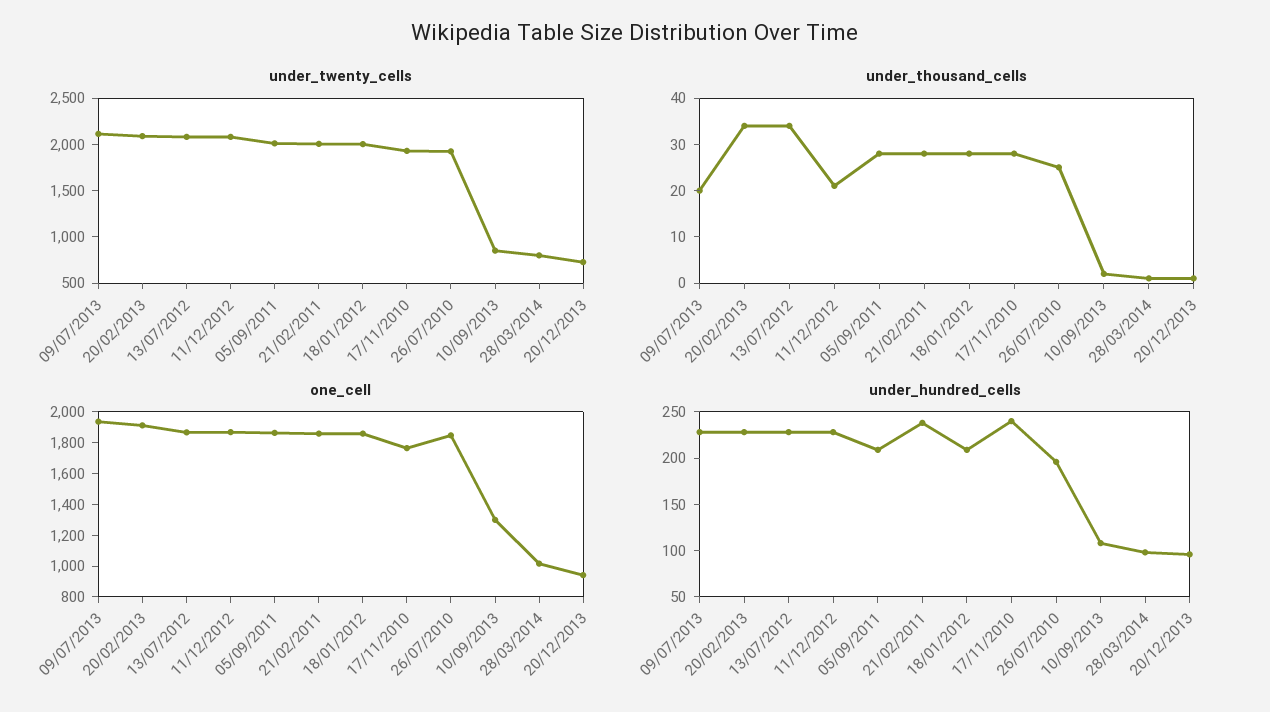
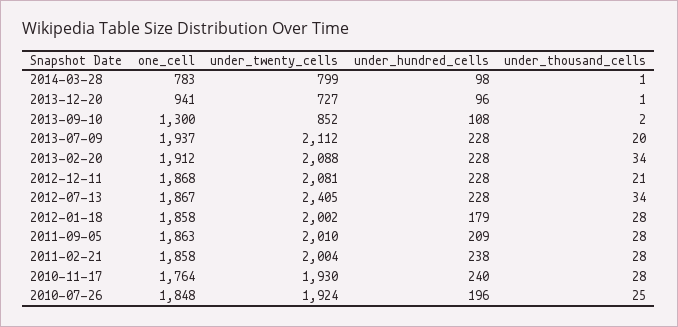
  {
    "under_twenty_cells": {
      "09/07/2013": 2112,
      "20/02/2013": 2088,
-     "13/07/2012": 2100,
+     "13/07/2012": 2405,
      "11/12/2012": 2081,
      "05/09/2011": 2010,
      "21/02/2011": 2004,
      "18/01/2012": 2002,
      "17/11/2010": 1930,
      "26/07/2010": 1924,
      "10/09/2013": 852,
      "28/03/2014": 799,
      "20/12/2013": 727
    },
    "under_thousand_cells": {
      "09/07/2013": 20,
      "20/02/2013": 34,
      "13/07/2012": 34,
      "11/12/2012": 21,
      "05/09/2011": 28,
      "21/02/2011": 28,
      "18/01/2012": 28,
      "17/11/2010": 28,
      "26/07/2010": 25,
      "10/09/2013": 2,
      "28/03/2014": 1,
      "20/12/2013": 1
    },
    "one_cell": {
      "09/07/2013": 1937,
      "20/02/2013": 1912,
      "13/07/2012": 1867,
      "11/12/2012": 1868,
      "05/09/2011": 1863,
      "21/02/2011": 1858,
      "18/01/2012": 1858,
      "17/11/2010": 1764,
      "26/07/2010": 1848,
      "10/09/2013": 1300,
-     "28/03/2014": 1000,
+     "28/03/2014": 783,
      "20/12/2013": 941
    },
    "under_hundred_cells": {
      "09/07/2013": 228,
      "20/02/2013": 228,
      "13/07/2012": 228,
      "11/12/2012": 228,
      "05/09/2011": 209,
      "21/02/2011": 238,
-     "18/01/2012": 210,
+     "18/01/2012": 179,
      "17/11/2010": 240,
      "26/07/2010": 196,
      "10/09/2013": 108,
      "28/03/2014": 98,
      "20/12/2013": 96
    }
  }

